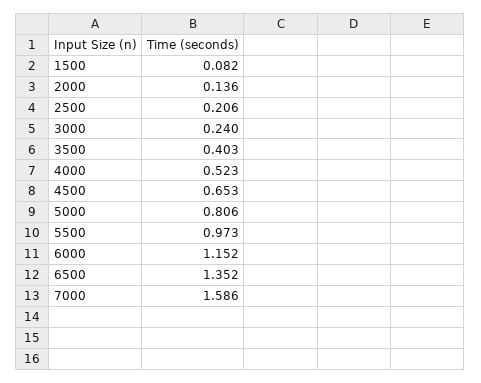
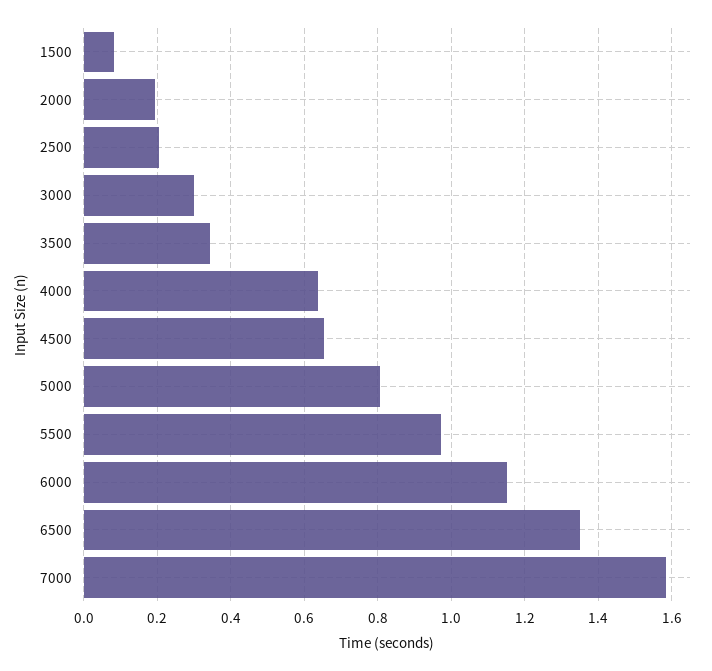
  {
    "1500": 0.082,
-   "2000": 0.136,
+   "2000": 0.2,
    "2500": 0.206,
-   "3000": 0.24,
+   "3000": 0.3,
-   "3500": 0.403,
+   "3500": 0.34,
-   "4000": 0.523,
+   "4000": 0.64,
    "4500": 0.653,
    "5000": 0.806,
    "5500": 0.973,
    "6000": 1.152,
    "6500": 1.352,
    "7000": 1.586
  }

